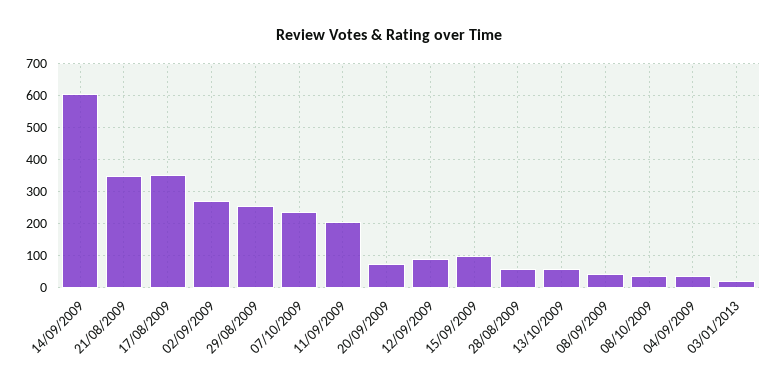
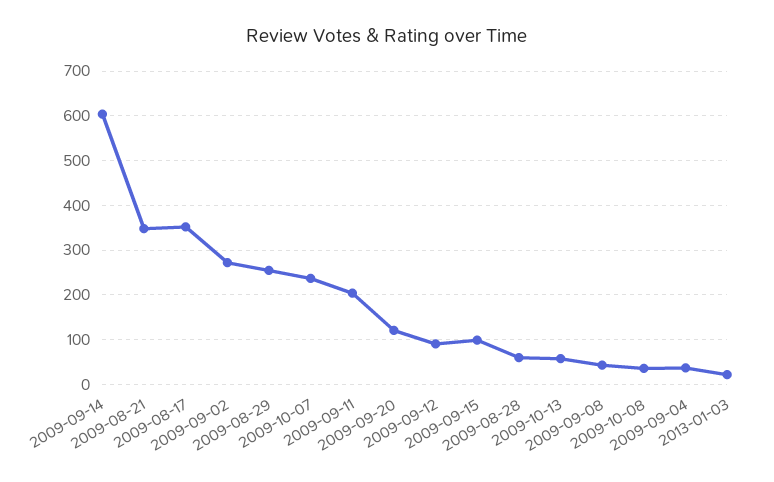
  {
    "14/09/2009": 600,
    "21/08/2009": 340,
    "17/08/2009": 360,
    "02/09/2009": 280,
    "29/08/2009": 260,
    "07/10/2009": 240,
    "11/09/2009": 200,
-   "20/09/2009": 80,
+   "20/09/2009": 120,
    "12/09/2009": 100,
    "15/09/2009": 100,
    "28/08/2009": 60,
    "13/10/2009": 60,
    "08/09/2009": 40,
    "08/10/2009": 40,
    "04/09/2009": 40,
    "03/01/2013": 20
  }

